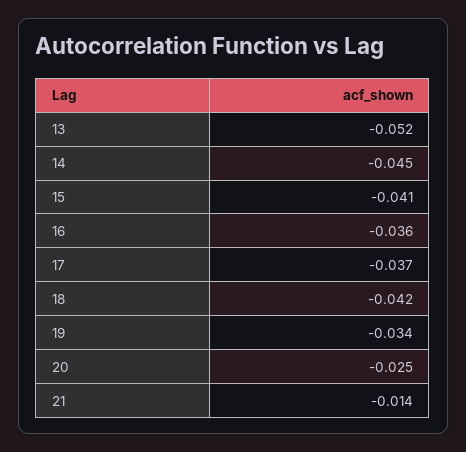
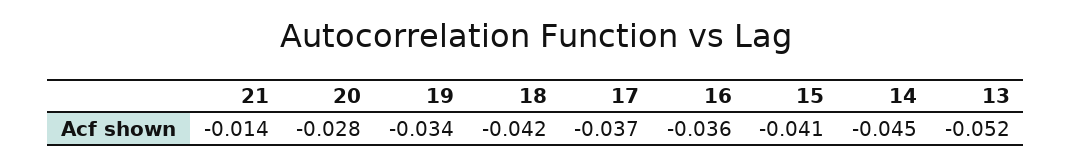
  {
    "13": -0.052,
    "14": -0.045,
    "15": -0.041,
    "16": -0.036,
    "17": -0.037,
    "18": -0.042,
    "19": -0.034,
-   "20": -0.025,
+   "20": -0.028,
    "21": -0.014
  }

